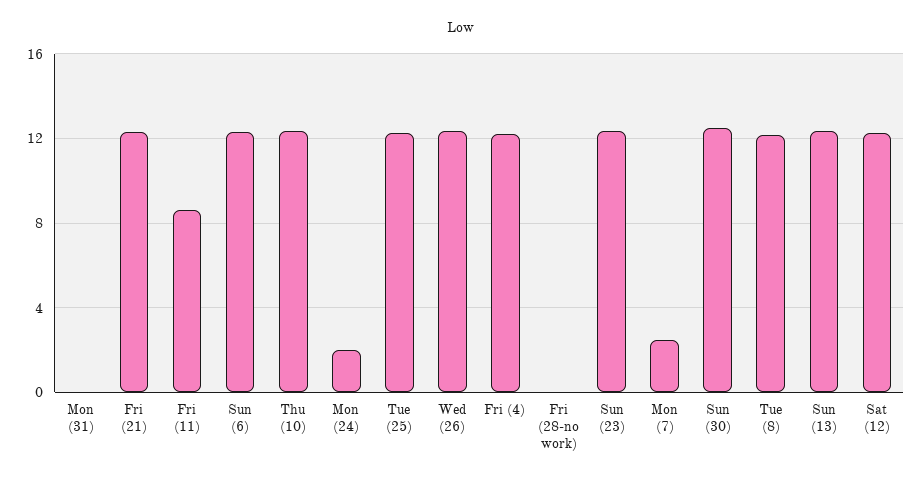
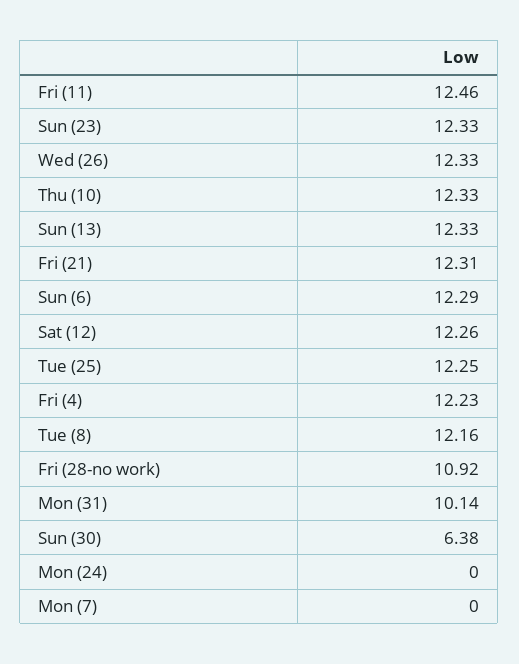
  {
-   "Mon (31)": 0,
+   "Mon (31)": 10.14,
    "Fri (21)": 12.31,
-   "Fri (11)": 8.5,
+   "Fri (11)": 12.46,
    "Sun (6)": 12.29,
    "Thu (10)": 12.33,
-   "Mon (24)": 2,
+   "Mon (24)": 0,
    "Tue (25)": 12.25,
    "Wed (26)": 12.33,
    "Fri (4)": 12.23,
-   "Fri (28-no work)": 0,
+   "Fri (28-no work)": 10.92,
    "Sun (23)": 12.33,
-   "Mon (7)": 2.5,
+   "Mon (7)": 0,
-   "Sun (30)": 12.5,
+   "Sun (30)": 6.38,
    "Tue (8)": 12.16,
    "Sun (13)": 12.33,
    "Sat (12)": 12.26
  }

